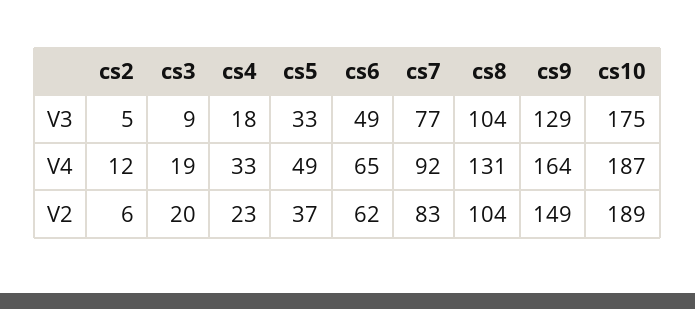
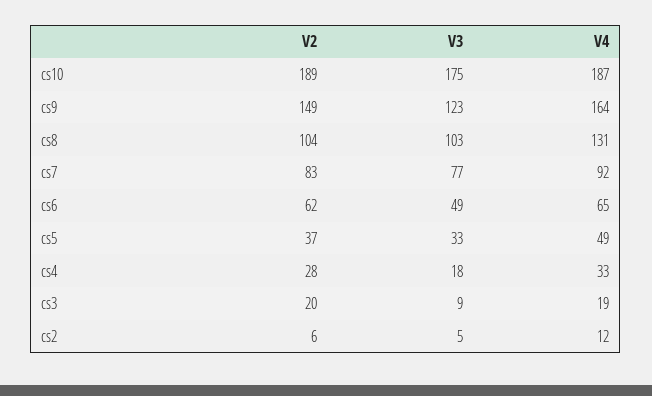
  {
    "cs2": {
      "V3": 5,
      "V4": 12,
      "V2": 6
    },
    "cs3": {
      "V3": 9,
      "V4": 19,
      "V2": 20
    },
    "cs4": {
      "V3": 18,
      "V4": 33,
-     "V2": 23
+     "V2": 28
    },
    "cs5": {
      "V3": 33,
      "V4": 49,
      "V2": 37
    },
    "cs6": {
      "V3": 49,
      "V4": 65,
      "V2": 62
    },
    "cs7": {
      "V3": 77,
      "V4": 92,
      "V2": 83
    },
    "cs8": {
-     "V3": 104,
+     "V3": 103,
      "V4": 131,
      "V2": 104
    },
    "cs9": {
-     "V3": 129,
+     "V3": 123,
      "V4": 164,
      "V2": 149
    },
    "cs10": {
      "V3": 175,
      "V4": 187,
      "V2": 189
    }
  }

